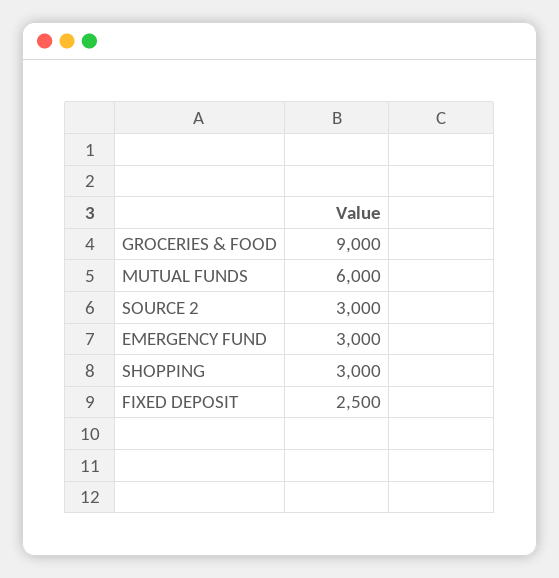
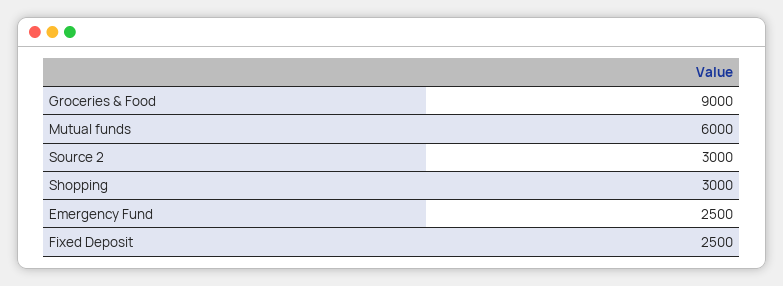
  {
    "GROCERIES & FOOD": 9000,
    "MUTUAL FUNDS": 6000,
    "SOURCE 2": 3000,
-   "EMERGENCY FUND": 3000,
+   "EMERGENCY FUND": 2500,
    "SHOPPING": 3000,
    "FIXED DEPOSIT": 2500
  }

